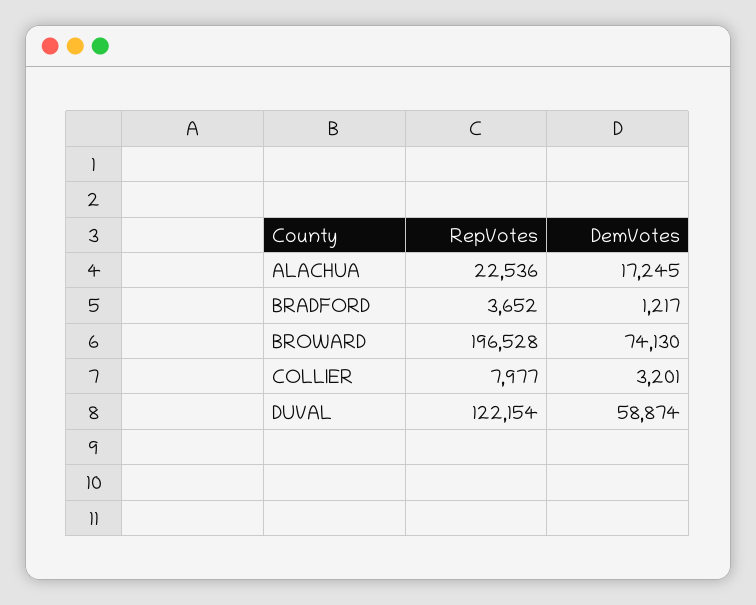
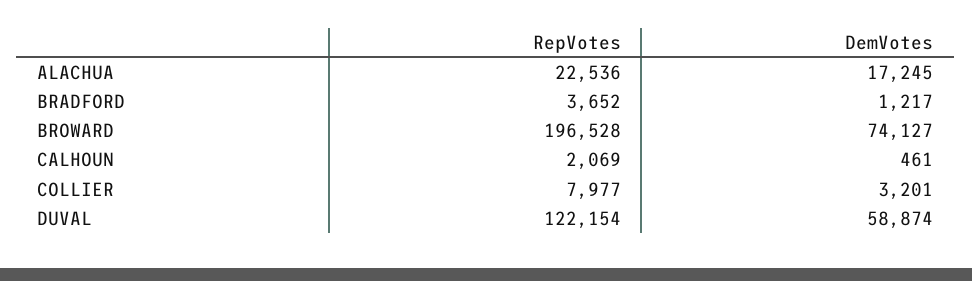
  {
    "RepVotes": {
      "ALACHUA": 22536,
      "BRADFORD": 3652,
      "BROWARD": 196528,
      "COLLIER": 7977,
-     "DUVAL": 122154
+     "DUVAL": 122154,
+     "CALHOUN": 2069
    },
    "DemVotes": {
      "ALACHUA": 17245,
      "BRADFORD": 1217,
-     "BROWARD": 74130,
+     "BROWARD": 74127,
      "COLLIER": 3201,
-     "DUVAL": 58874
+     "DUVAL": 58874,
+     "CALHOUN": 461
    }
  }

